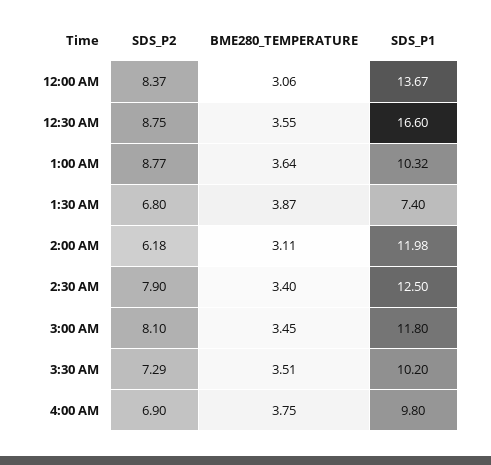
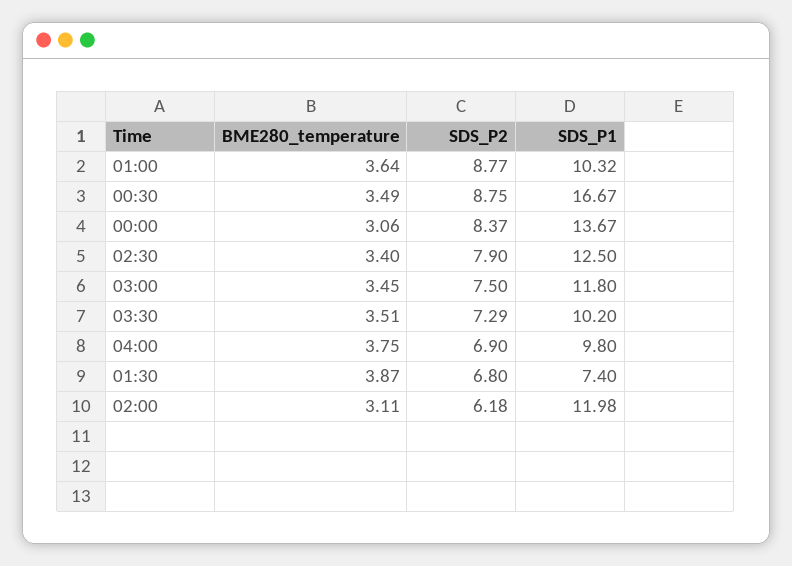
  {
    "SDS_P2": {
      "12:00 AM": 8.37,
      "12:30 AM": 8.75,
      "1:00 AM": 8.77,
      "1:30 AM": 6.8,
      "2:00 AM": 6.18,
      "2:30 AM": 7.9,
-     "3:00 AM": 8.1,
+     "3:00 AM": 7.5,
      "3:30 AM": 7.29,
      "4:00 AM": 6.9
    },
    "BME280_TEMPERATURE": {
      "12:00 AM": 3.06,
-     "12:30 AM": 3.55,
+     "12:30 AM": 3.49,
      "1:00 AM": 3.64,
      "1:30 AM": 3.87,
      "2:00 AM": 3.11,
      "2:30 AM": 3.4,
      "3:00 AM": 3.45,
      "3:30 AM": 3.51,
      "4:00 AM": 3.75
    },
    "SDS_P1": {
      "12:00 AM": 13.67,
-     "12:30 AM": 16.6,
+     "12:30 AM": 16.67,
      "1:00 AM": 10.32,
      "1:30 AM": 7.4,
      "2:00 AM": 11.98,
      "2:30 AM": 12.5,
      "3:00 AM": 11.8,
      "3:30 AM": 10.2,
      "4:00 AM": 9.8
    }
  }

